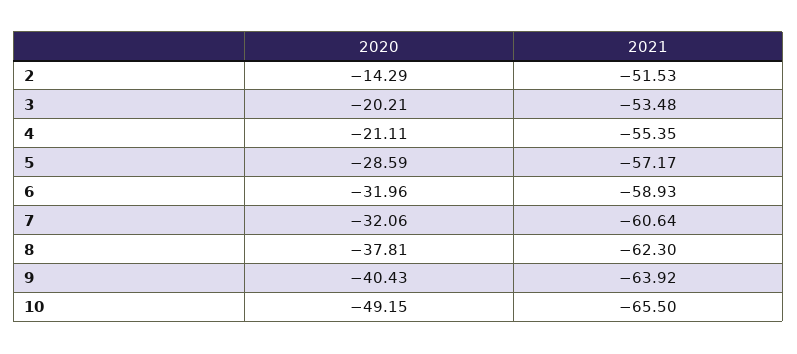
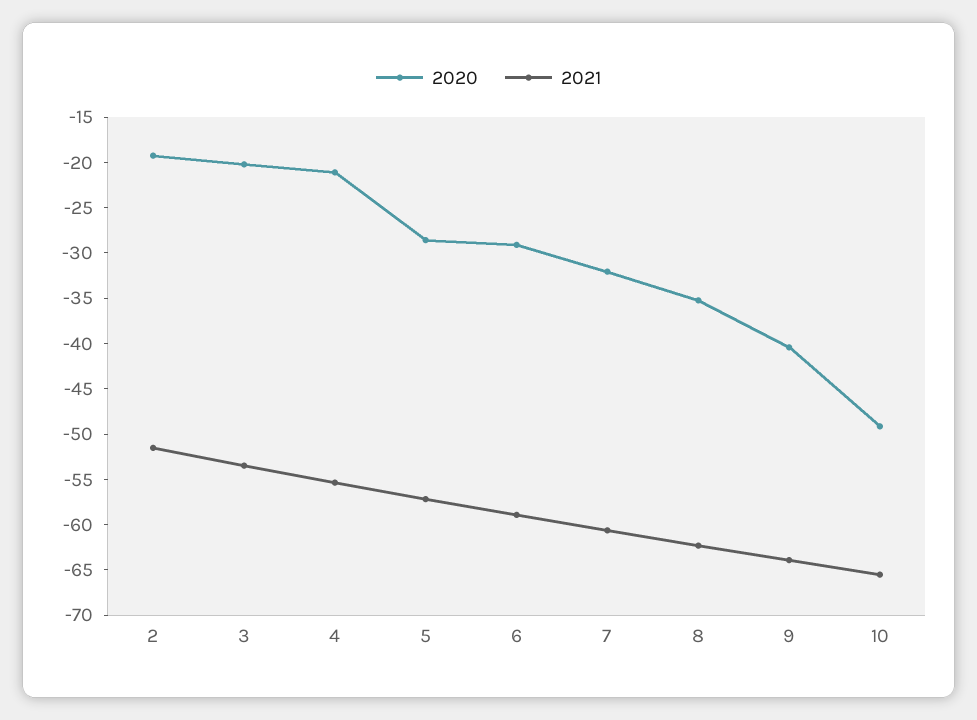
  {
    "2020": {
-     "2": -14.29,
+     "2": -19,
      "3": -20.21,
      "4": -21.11,
      "5": -28.59,
-     "6": -31.96,
+     "6": -29,
      "7": -32.06,
-     "8": -37.81,
+     "8": -35,
      "9": -40.43,
      "10": -49.15
    },
    "2021": {
      "2": -51.53,
      "3": -53.48,
      "4": -55.35,
      "5": -57.17,
      "6": -58.93,
      "7": -60.64,
      "8": -62.3,
      "9": -63.92,
      "10": -65.5
    }
  }

